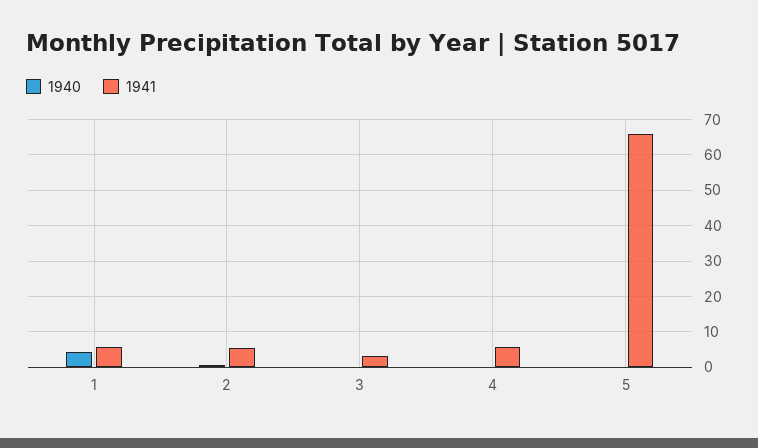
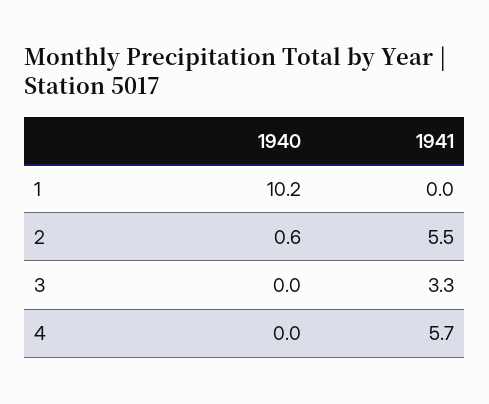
  {
    "1940": {
-     "1": 4,
+     "1": 10.2,
      "2": 0.6,
      "3": 0,
-     "4": 0,
+     "4": 0
-     "5": 0
    },
    "1941": {
-     "1": 6,
+     "1": 0,
      "2": 5.5,
      "3": 3.3,
-     "4": 5.7,
+     "4": 5.7
-     "5": 66
    }
  }

